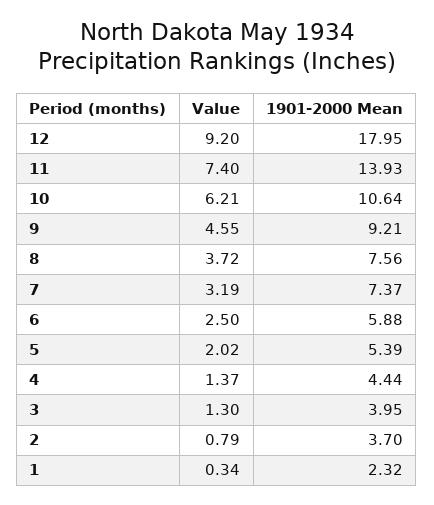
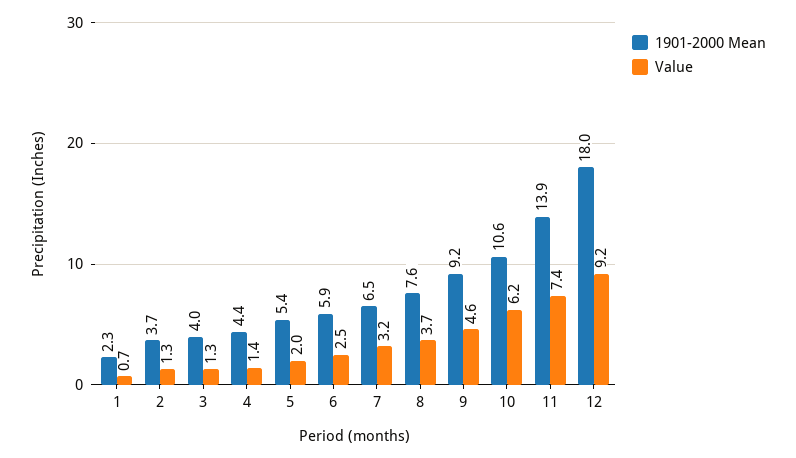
  {
    "Value": {
      "12": 9.2,
      "11": 7.4,
      "10": 6.21,
      "9": 4.55,
      "8": 3.72,
      "7": 3.19,
      "6": 2.5,
      "5": 2.02,
      "4": 1.37,
      "3": 1.3,
-     "2": 0.79,
+     "2": 1.3,
-     "1": 0.34
+     "1": 0.7
    },
    "1901-2000 Mean": {
      "12": 17.95,
      "11": 13.93,
      "10": 10.64,
      "9": 9.21,
      "8": 7.56,
-     "7": 7.37,
+     "7": 6.5,
      "6": 5.88,
      "5": 5.39,
      "4": 4.44,
      "3": 3.95,
      "2": 3.7,
      "1": 2.32
    }
  }

